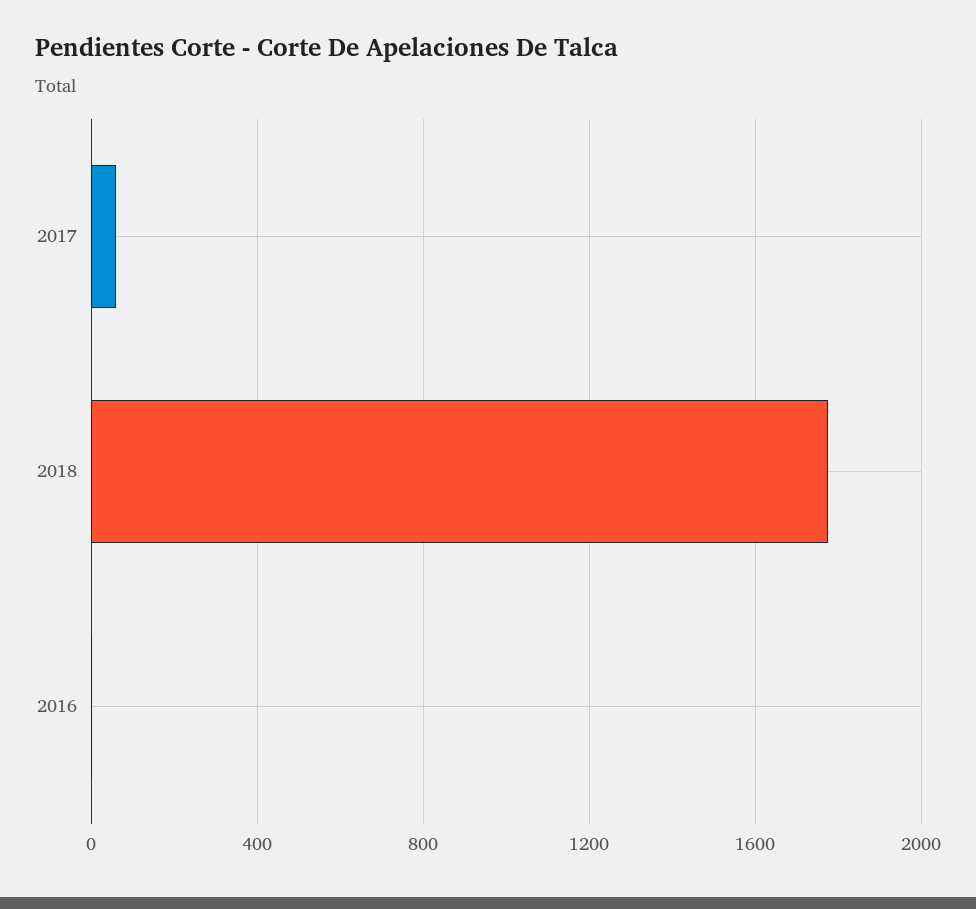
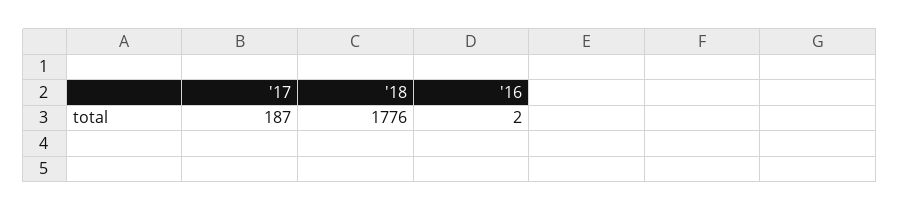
  {
-   "2017": 50,
+   "2017": 187,
    "2018": 1776,
    "2016": 2
  }

